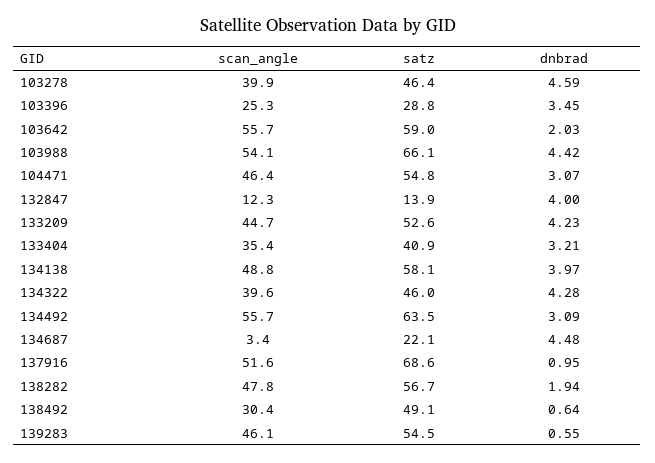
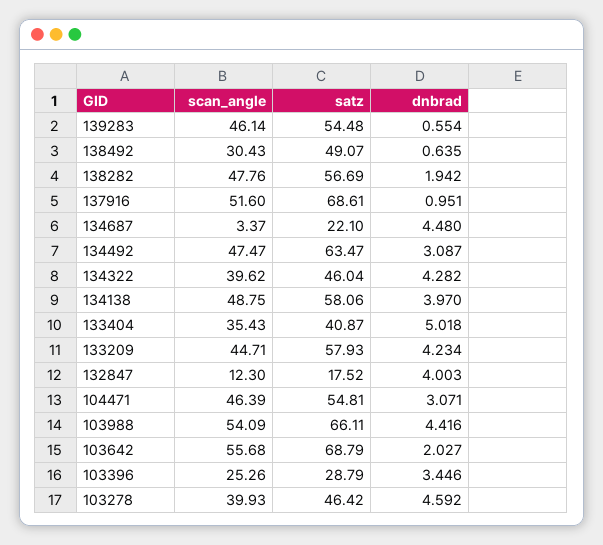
  {
    "scan_angle": {
      "103278": 39.93,
      "103396": 25.26,
      "103642": 55.68,
      "103988": 54.09,
      "104471": 46.39,
      "132847": 12.3,
      "133209": 44.71,
      "133404": 35.43,
      "134138": 48.75,
      "134322": 39.62,
-     "134492": 55.7,
+     "134492": 47.47,
      "134687": 3.37,
      "137916": 51.6,
      "138282": 47.76,
      "138492": 30.43,
      "139283": 46.14
    },
    "satz": {
      "103278": 46.42,
      "103396": 28.79,
-     "103642": 59,
+     "103642": 68.79,
      "103988": 66.11,
      "104471": 54.81,
-     "132847": 13.9,
+     "132847": 17.52,
-     "133209": 52.6,
+     "133209": 57.93,
      "133404": 40.87,
      "134138": 58.06,
      "134322": 46.04,
      "134492": 63.47,
      "134687": 22.1,
      "137916": 68.61,
      "138282": 56.69,
      "138492": 49.07,
      "139283": 54.48
    },
    "dnbrad": {
      "103278": 4.592,
      "103396": 3.446,
      "103642": 2.027,
      "103988": 4.416,
      "104471": 3.071,
      "132847": 4.003,
      "133209": 4.234,
-     "133404": 3.21,
+     "133404": 5.018,
      "134138": 3.97,
      "134322": 4.282,
      "134492": 3.087,
      "134687": 4.48,
      "137916": 0.951,
      "138282": 1.942,
      "138492": 0.635,
      "139283": 0.554
    }
  }

